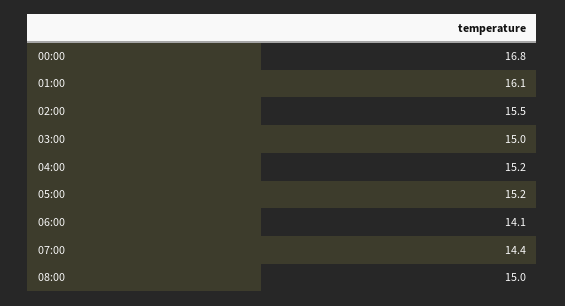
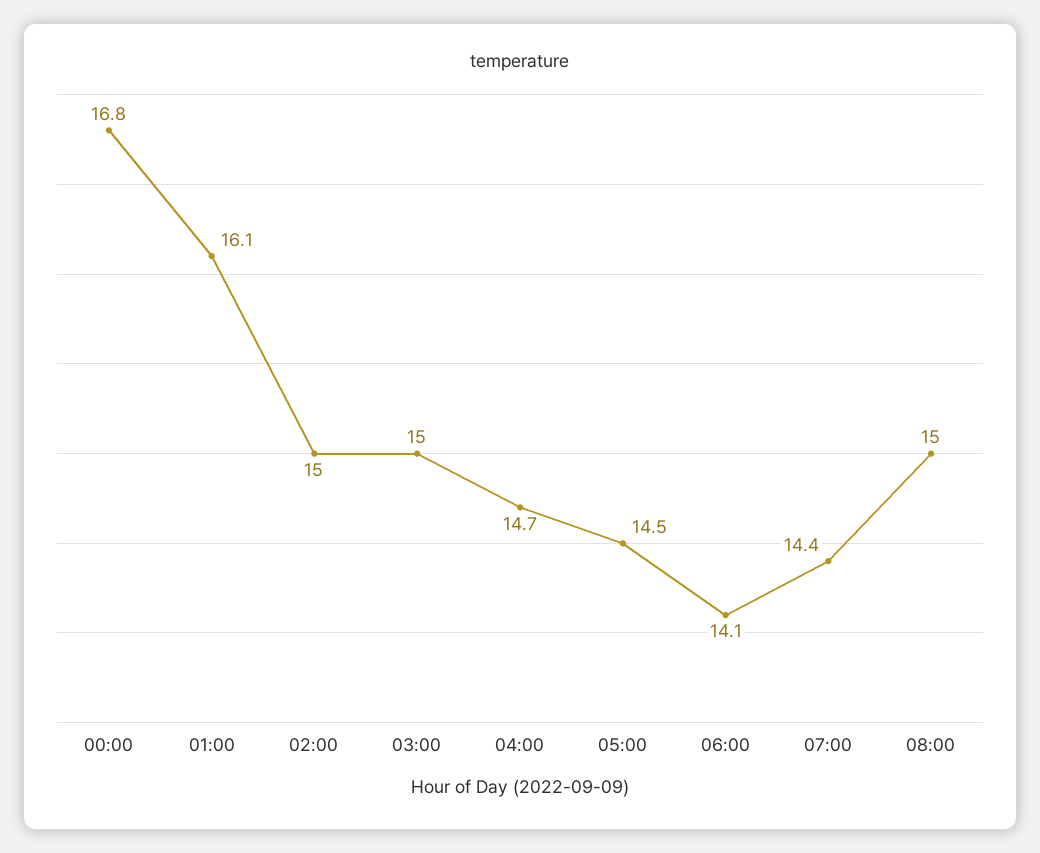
  {
    "00:00": 16.8,
    "01:00": 16.1,
-   "02:00": 15.5,
+   "02:00": 15,
    "03:00": 15,
-   "04:00": 15.2,
+   "04:00": 14.7,
-   "05:00": 15.2,
+   "05:00": 14.5,
    "06:00": 14.1,
    "07:00": 14.4,
    "08:00": 15
  }

